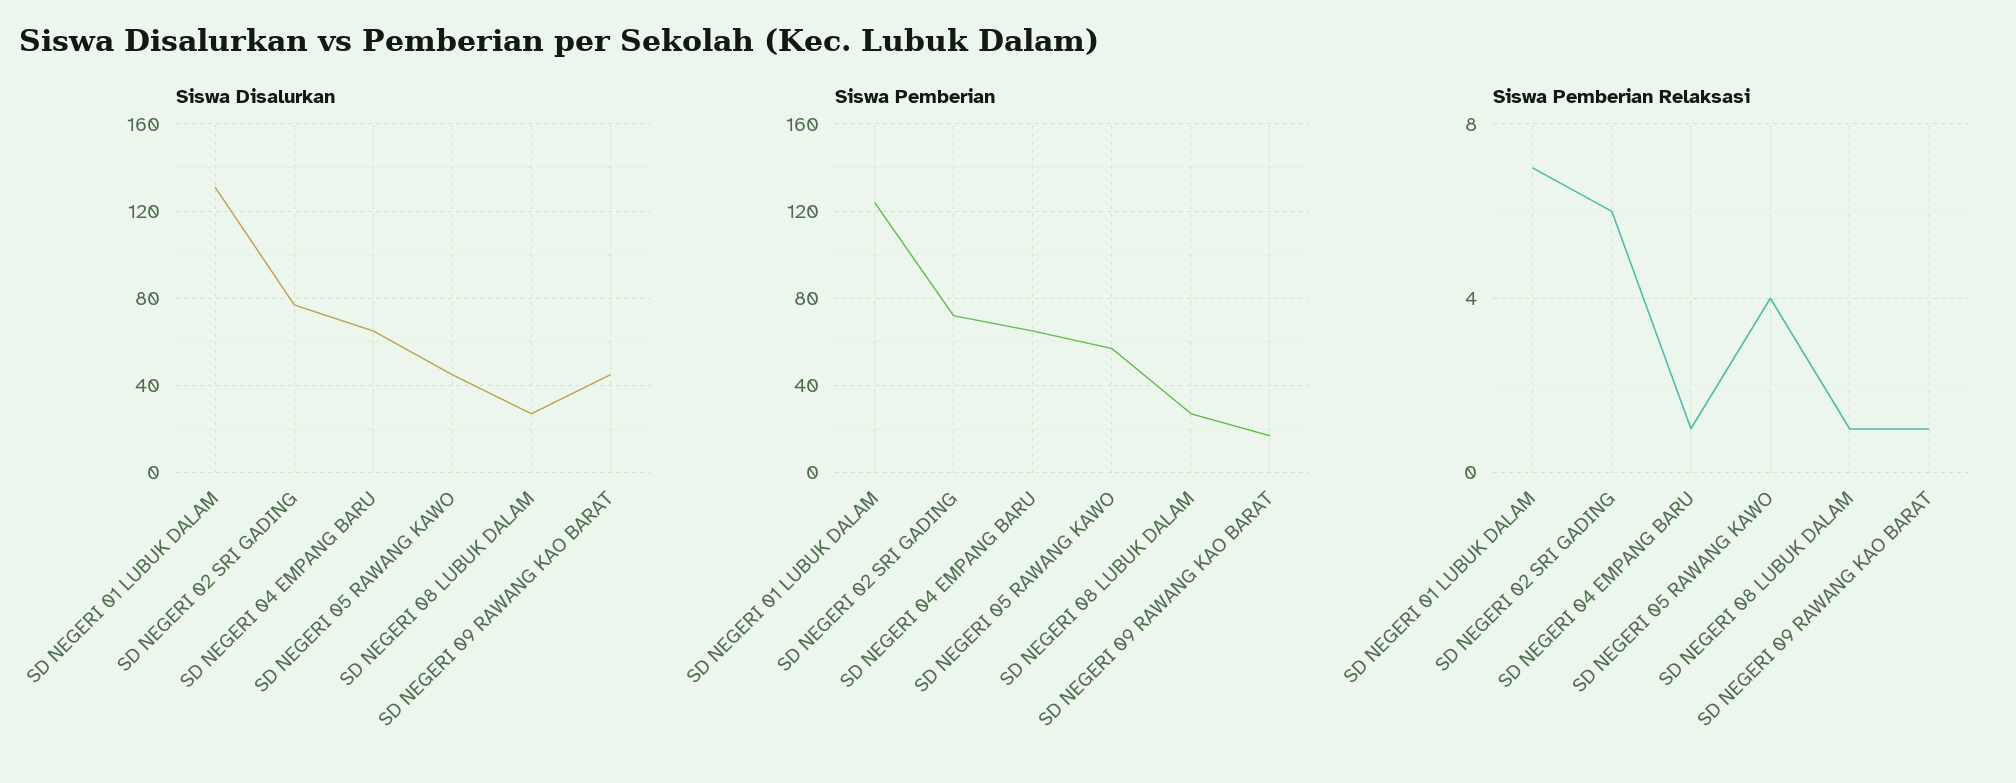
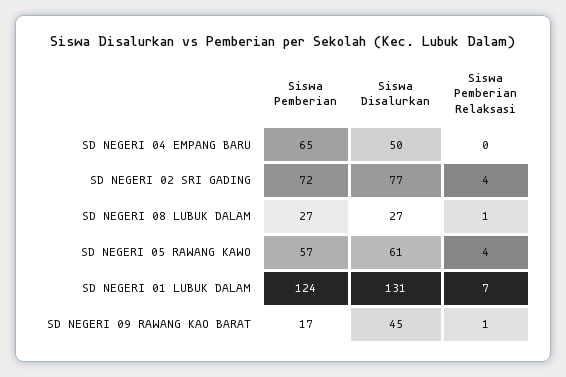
  {
    "Siswa Disalurkan": {
      "SD NEGERI 01 LUBUK DALAM": 131,
      "SD NEGERI 02 SRI GADING": 77,
-     "SD NEGERI 04 EMPANG BARU": 65,
+     "SD NEGERI 04 EMPANG BARU": 50,
-     "SD NEGERI 05 RAWANG KAWO": 45,
+     "SD NEGERI 05 RAWANG KAWO": 61,
      "SD NEGERI 08 LUBUK DALAM": 27,
      "SD NEGERI 09 RAWANG KAO BARAT": 45
    },
    "Siswa Pemberian": {
      "SD NEGERI 01 LUBUK DALAM": 124,
      "SD NEGERI 02 SRI GADING": 72,
      "SD NEGERI 04 EMPANG BARU": 65,
      "SD NEGERI 05 RAWANG KAWO": 57,
      "SD NEGERI 08 LUBUK DALAM": 27,
      "SD NEGERI 09 RAWANG KAO BARAT": 17
    },
    "Siswa Pemberian Relaksasi": {
      "SD NEGERI 01 LUBUK DALAM": 7,
-     "SD NEGERI 02 SRI GADING": 6,
+     "SD NEGERI 02 SRI GADING": 4,
-     "SD NEGERI 04 EMPANG BARU": 1,
+     "SD NEGERI 04 EMPANG BARU": 0,
      "SD NEGERI 05 RAWANG KAWO": 4,
      "SD NEGERI 08 LUBUK DALAM": 1,
      "SD NEGERI 09 RAWANG KAO BARAT": 1
    }
  }

